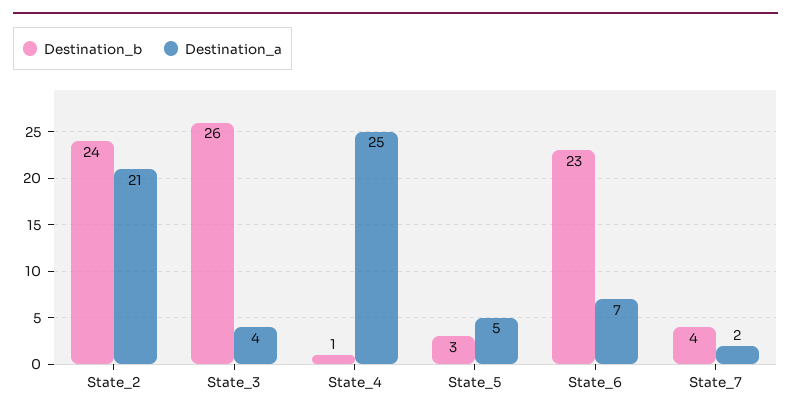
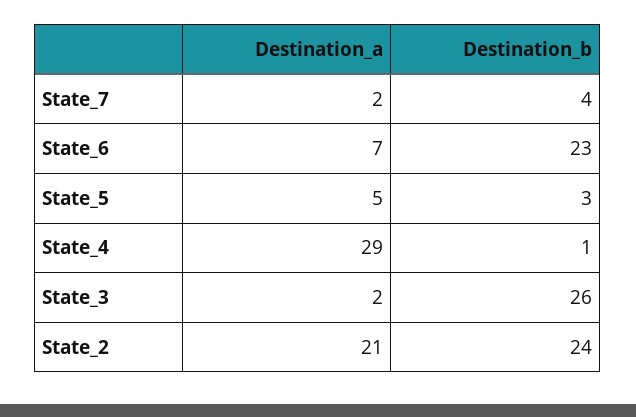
  {
    "Destination_b": {
      "State_2": 24,
      "State_3": 26,
      "State_4": 1,
      "State_5": 3,
      "State_6": 23,
      "State_7": 4
    },
    "Destination_a": {
      "State_2": 21,
-     "State_3": 4,
+     "State_3": 2,
-     "State_4": 25,
+     "State_4": 29,
      "State_5": 5,
      "State_6": 7,
      "State_7": 2
    }
  }

